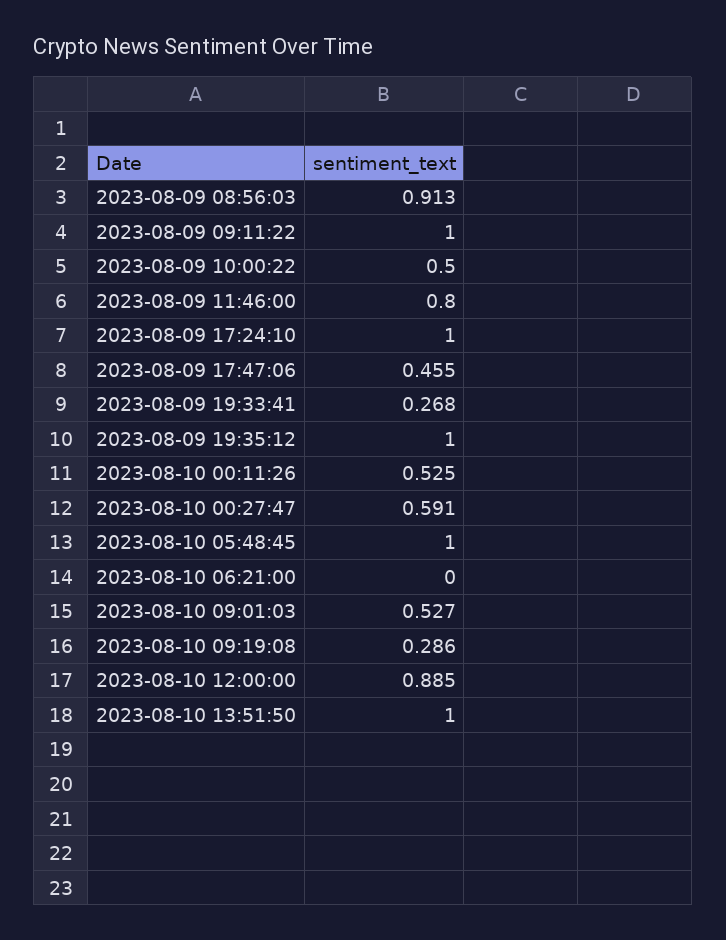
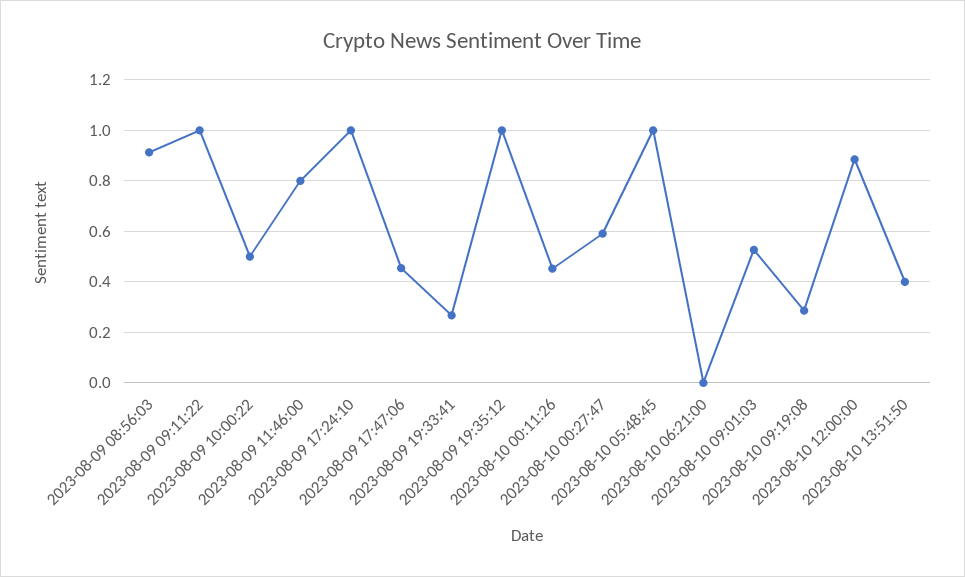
  {
    "2023-08-09 08:56:03": 0.913,
    "2023-08-09 09:11:22": 1,
    "2023-08-09 10:00:22": 0.5,
    "2023-08-09 11:46:00": 0.8,
    "2023-08-09 17:24:10": 1,
    "2023-08-09 17:47:06": 0.455,
    "2023-08-09 19:33:41": 0.268,
    "2023-08-09 19:35:12": 1,
-   "2023-08-10 00:11:26": 0.525,
+   "2023-08-10 00:11:26": 0.45,
    "2023-08-10 00:27:47": 0.591,
    "2023-08-10 05:48:45": 1,
    "2023-08-10 06:21:00": 0,
    "2023-08-10 09:01:03": 0.527,
    "2023-08-10 09:19:08": 0.286,
    "2023-08-10 12:00:00": 0.885,
-   "2023-08-10 13:51:50": 1
+   "2023-08-10 13:51:50": 0.4
  }

